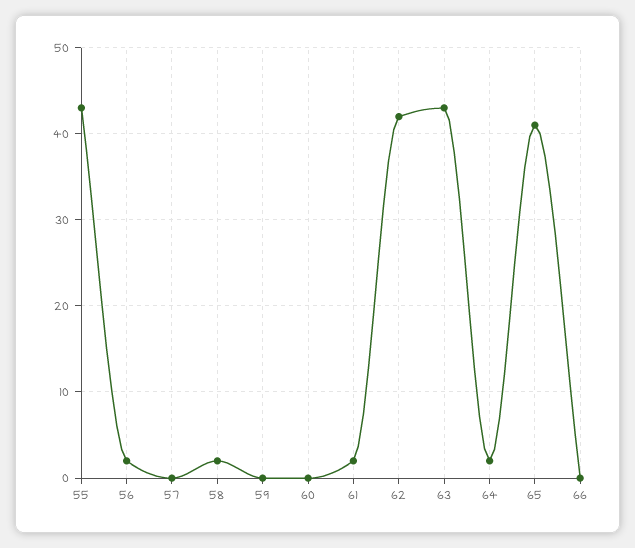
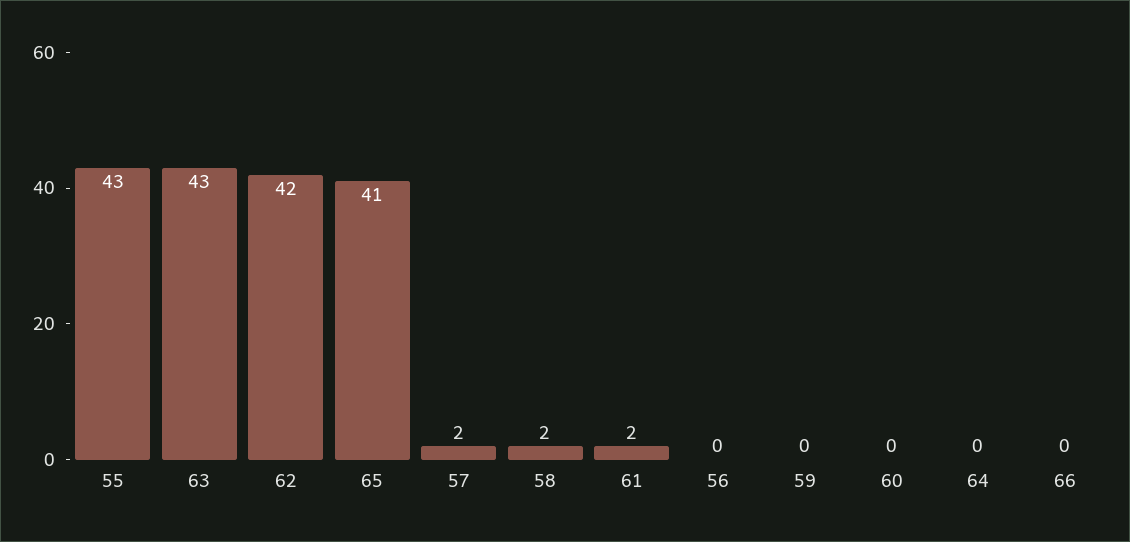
  {
    "55": 43,
-   "56": 2,
+   "56": 0,
-   "57": 0,
+   "57": 2,
    "58": 2,
    "59": 0,
    "60": 0,
    "61": 2,
    "62": 42,
    "63": 43,
-   "64": 2,
+   "64": 0,
    "65": 41,
    "66": 0
  }

